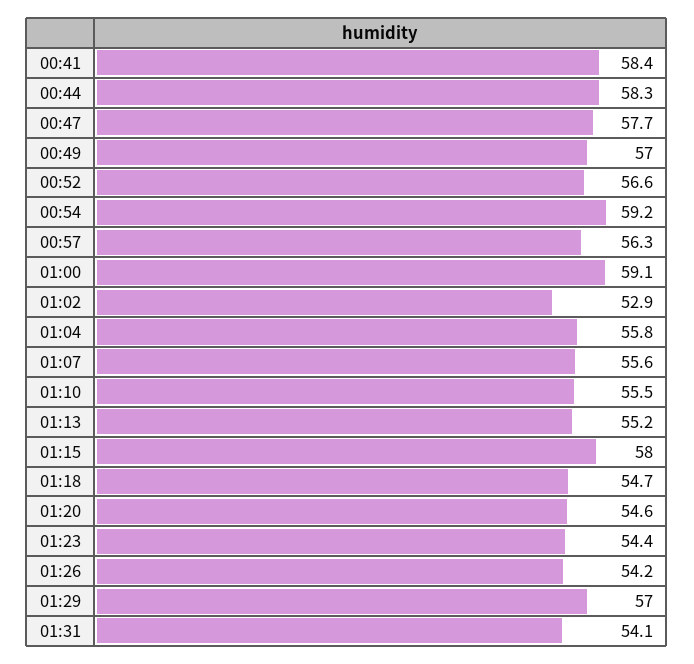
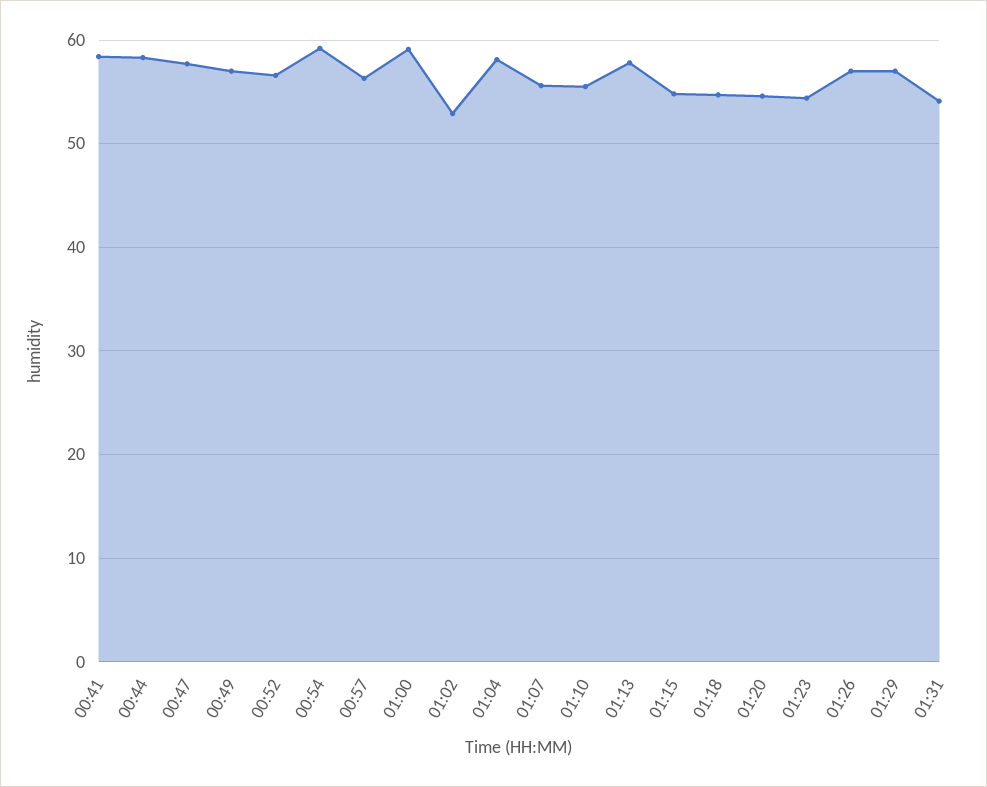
  {
    "00:41": 58.4,
    "00:44": 58.3,
    "00:47": 57.7,
    "00:49": 57,
    "00:52": 56.6,
    "00:54": 59.2,
    "00:57": 56.3,
    "01:00": 59.1,
    "01:02": 52.9,
-   "01:04": 55.8,
+   "01:04": 58,
    "01:07": 55.6,
    "01:10": 55.5,
-   "01:13": 55.2,
+   "01:13": 58,
-   "01:15": 58,
+   "01:15": 55,
    "01:18": 54.7,
    "01:20": 54.6,
    "01:23": 54.4,
-   "01:26": 54.2,
+   "01:26": 57,
    "01:29": 57,
    "01:31": 54.1
  }

